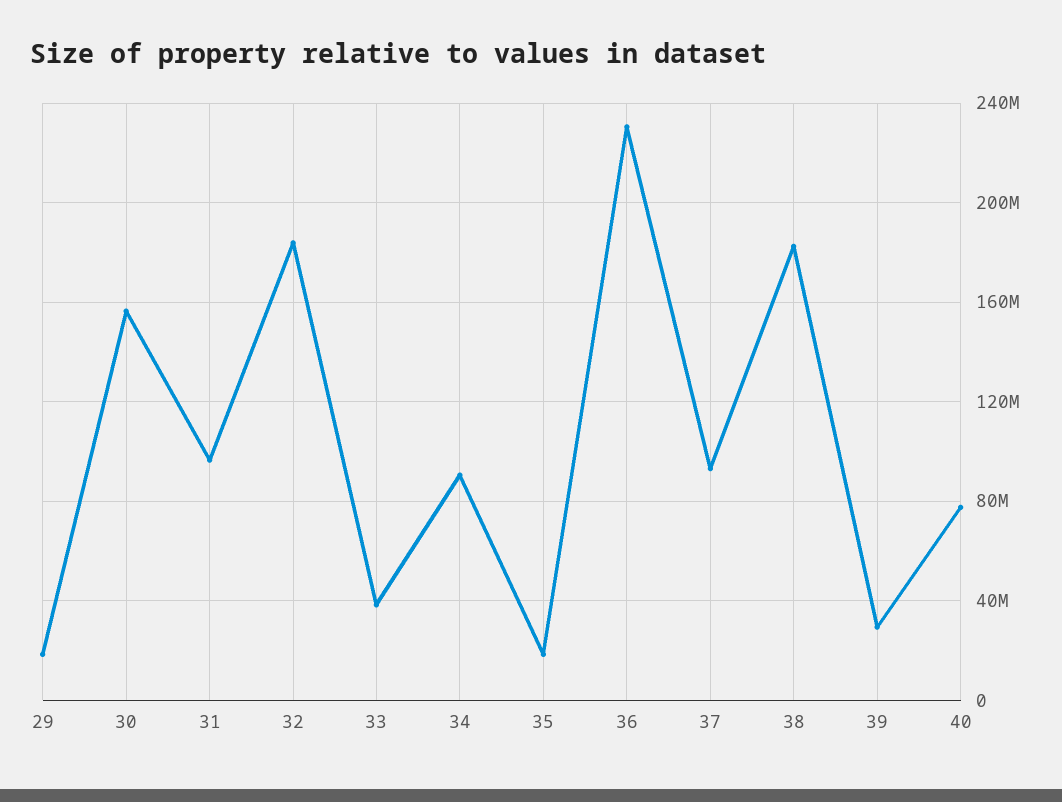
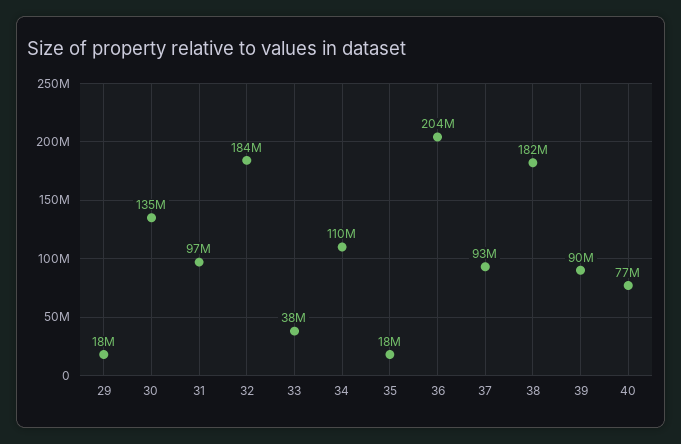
  {
    "29": 18000000,
-   "30": 155000000,
+   "30": 135000000,
    "31": 97000000,
    "32": 184000000,
    "33": 38000000,
-   "34": 90000000,
+   "34": 110000000,
    "35": 18000000,
-   "36": 230000000,
+   "36": 204000000,
    "37": 93000000,
    "38": 182000000,
-   "39": 30000000,
+   "39": 90000000,
    "40": 77000000
  }

